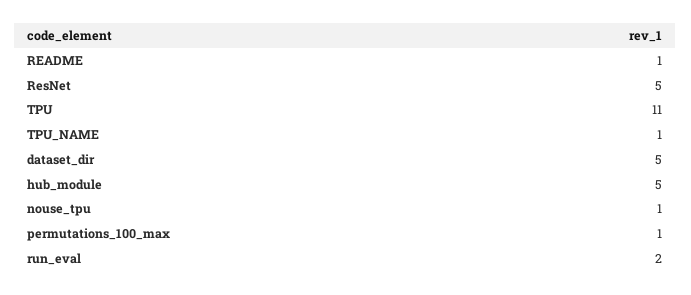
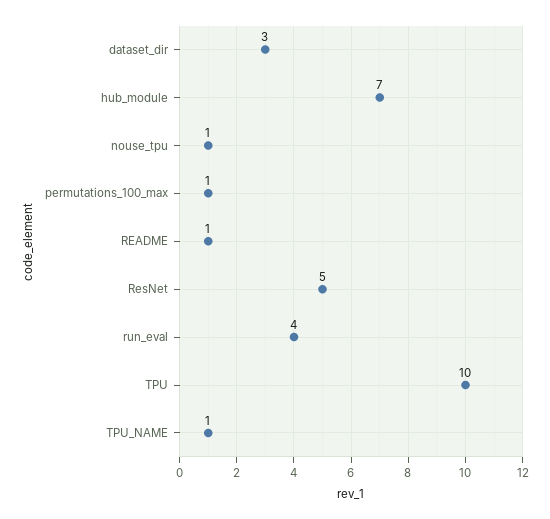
  {
    "README": 1,
    "ResNet": 5,
-   "TPU": 11,
+   "TPU": 10,
    "TPU_NAME": 1,
-   "dataset_dir": 5,
+   "dataset_dir": 3,
-   "hub_module": 5,
+   "hub_module": 7,
    "nouse_tpu": 1,
    "permutations_100_max": 1,
-   "run_eval": 2
+   "run_eval": 4
  }

